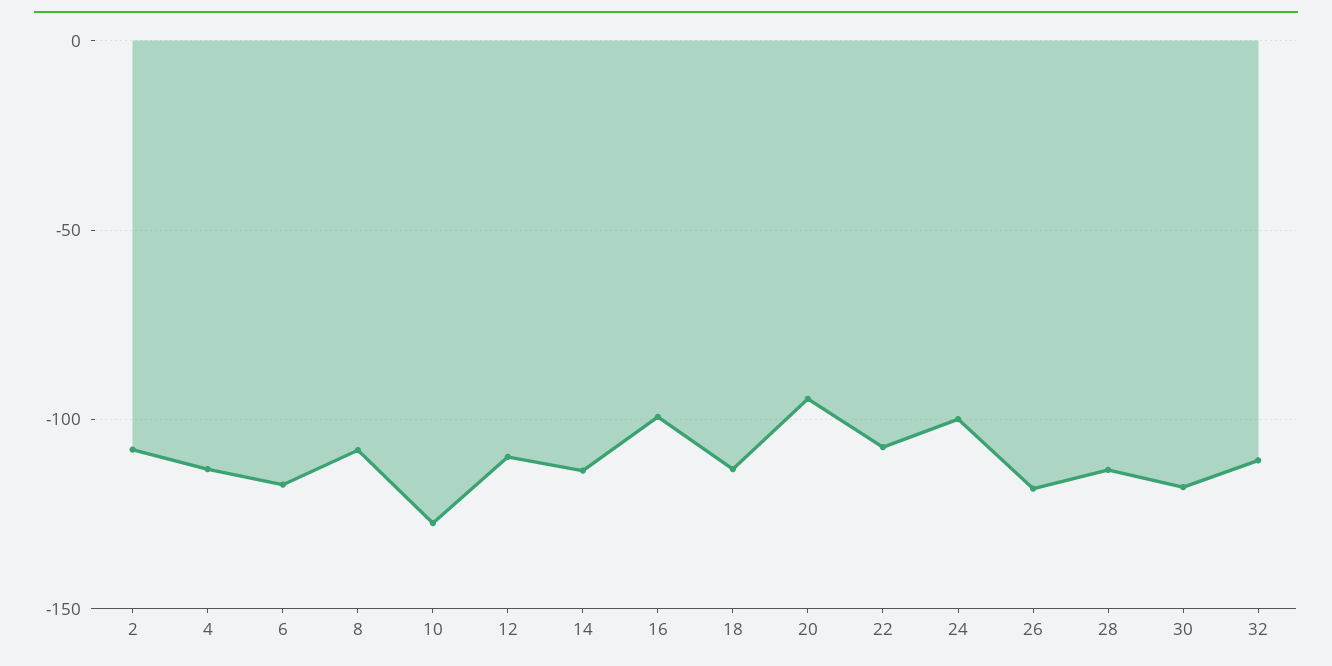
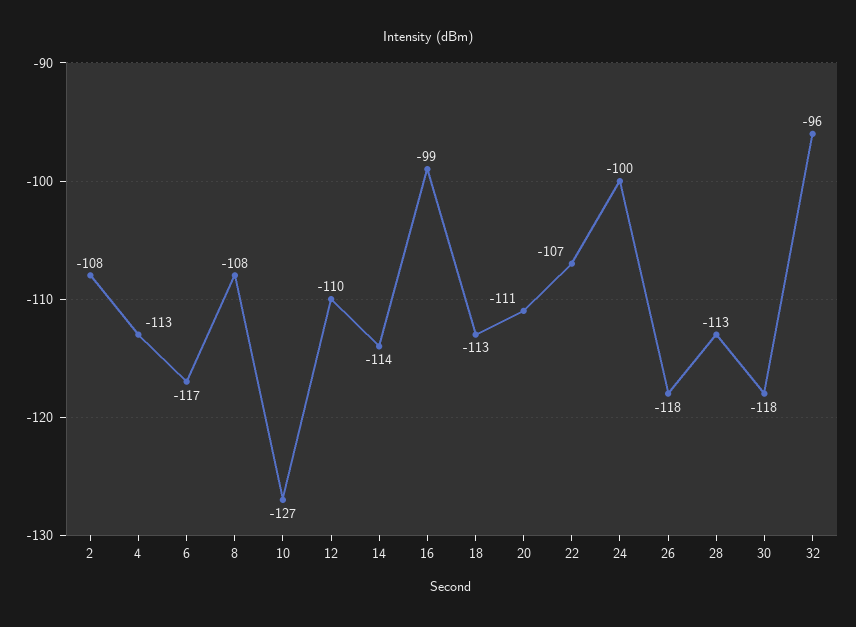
  {
    "2": -108,
    "4": -113,
    "6": -117,
    "8": -108,
    "10": -127,
    "12": -110,
    "14": -114,
    "16": -99,
    "18": -113,
-   "20": -95,
+   "20": -111,
    "22": -107,
    "24": -100,
    "26": -118,
    "28": -113,
    "30": -118,
-   "32": -110
+   "32": -96
  }

